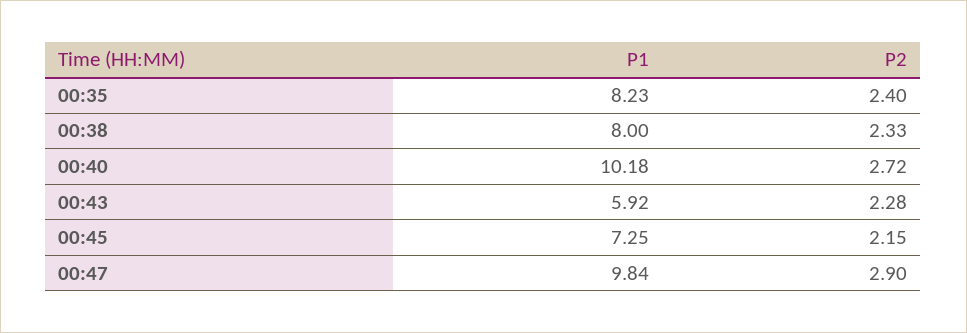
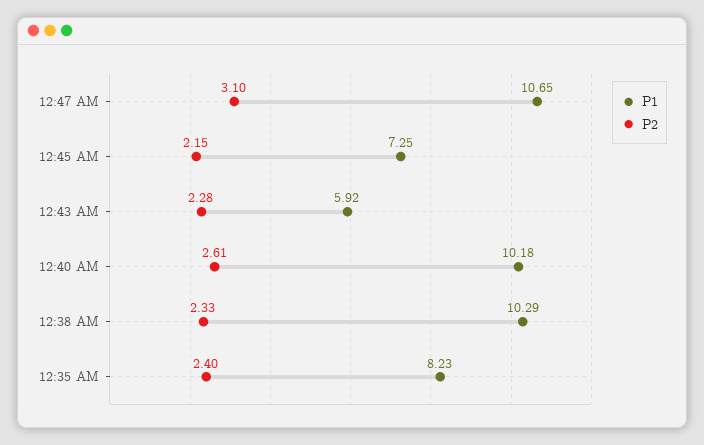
  {
    "P1": {
      "00:35": 8.23,
-     "00:38": 8,
+     "00:38": 10.29,
      "00:40": 10.18,
      "00:43": 5.92,
      "00:45": 7.25,
-     "00:47": 9.84
+     "00:47": 10.65
    },
    "P2": {
      "00:35": 2.4,
      "00:38": 2.33,
-     "00:40": 2.72,
+     "00:40": 2.61,
      "00:43": 2.28,
      "00:45": 2.15,
-     "00:47": 2.9
+     "00:47": 3.1
    }
  }

